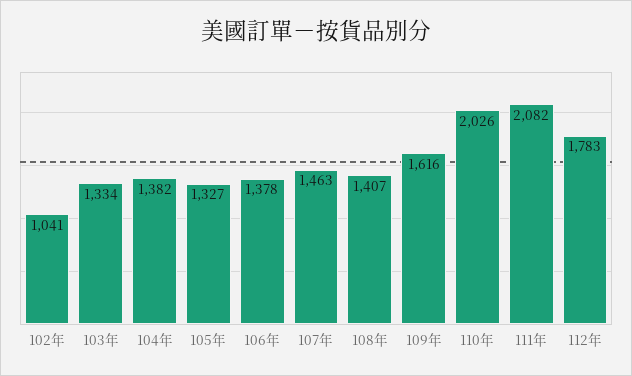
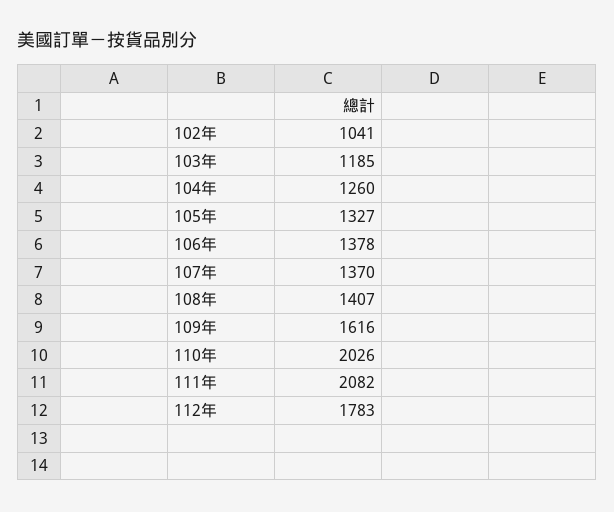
  {
    "102年": 1041,
-   "103年": 1334,
+   "103年": 1185,
-   "104年": 1382,
+   "104年": 1260,
    "105年": 1327,
    "106年": 1378,
-   "107年": 1463,
+   "107年": 1370,
    "108年": 1407,
    "109年": 1616,
    "110年": 2026,
    "111年": 2082,
    "112年": 1783
  }

